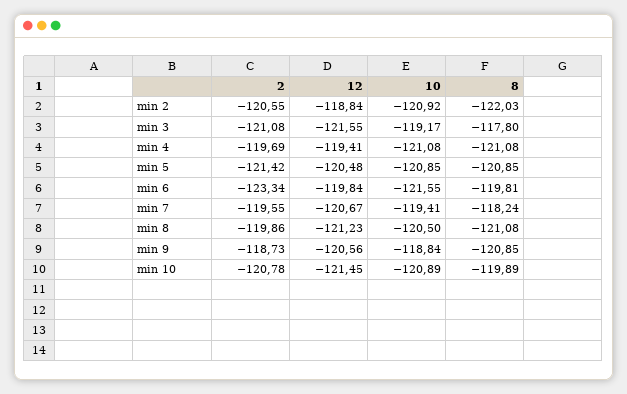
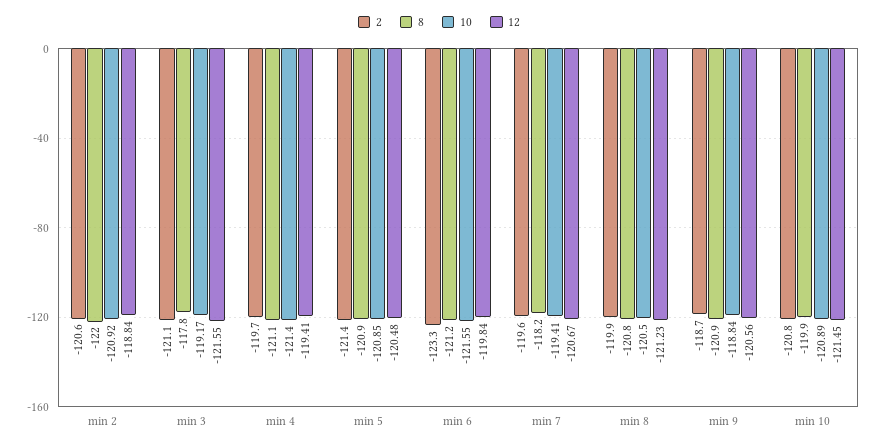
  {
    "2": {
      "min 2": -120.55,
      "min 3": -121.08,
      "min 4": -119.69,
      "min 5": -121.42,
      "min 6": -123.34,
      "min 7": -119.55,
      "min 8": -119.86,
      "min 9": -118.73,
      "min 10": -120.78
    },
    "12": {
      "min 2": -118.84,
      "min 3": -121.55,
      "min 4": -119.41,
      "min 5": -120.48,
      "min 6": -119.84,
      "min 7": -120.67,
      "min 8": -121.23,
      "min 9": -120.56,
      "min 10": -121.45
    },
    "10": {
      "min 2": -120.92,
      "min 3": -119.17,
-     "min 4": -121.08,
+     "min 4": -121.4,
      "min 5": -120.85,
      "min 6": -121.55,
      "min 7": -119.41,
      "min 8": -120.5,
      "min 9": -118.84,
      "min 10": -120.89
    },
    "8": {
      "min 2": -122.03,
      "min 3": -117.8,
      "min 4": -121.08,
      "min 5": -120.85,
-     "min 6": -119.81,
+     "min 6": -121.2,
      "min 7": -118.24,
-     "min 8": -121.08,
+     "min 8": -120.8,
      "min 9": -120.85,
      "min 10": -119.89
    }
  }

